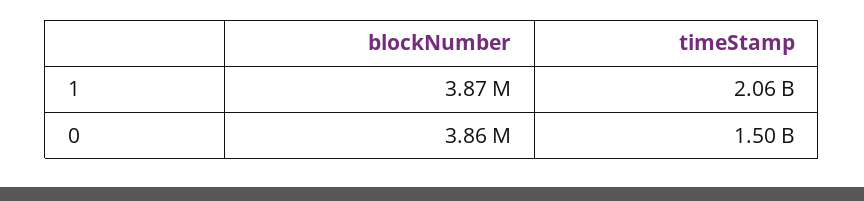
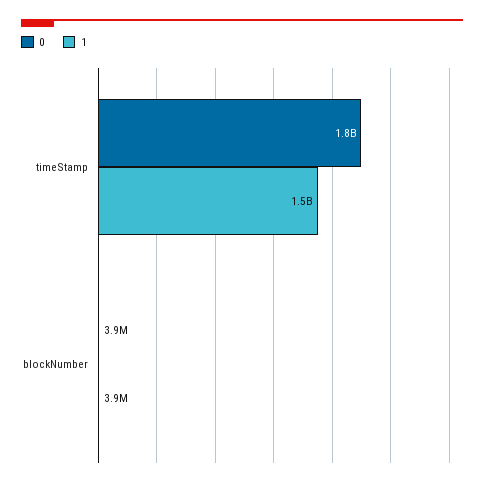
  {
    "1": {
      "blockNumber": 3870000,
-     "timeStamp": 2060000000
+     "timeStamp": 1500000000
    },
    "0": {
      "blockNumber": 3860000,
-     "timeStamp": 1500000000
+     "timeStamp": 1800000000
    }
  }

